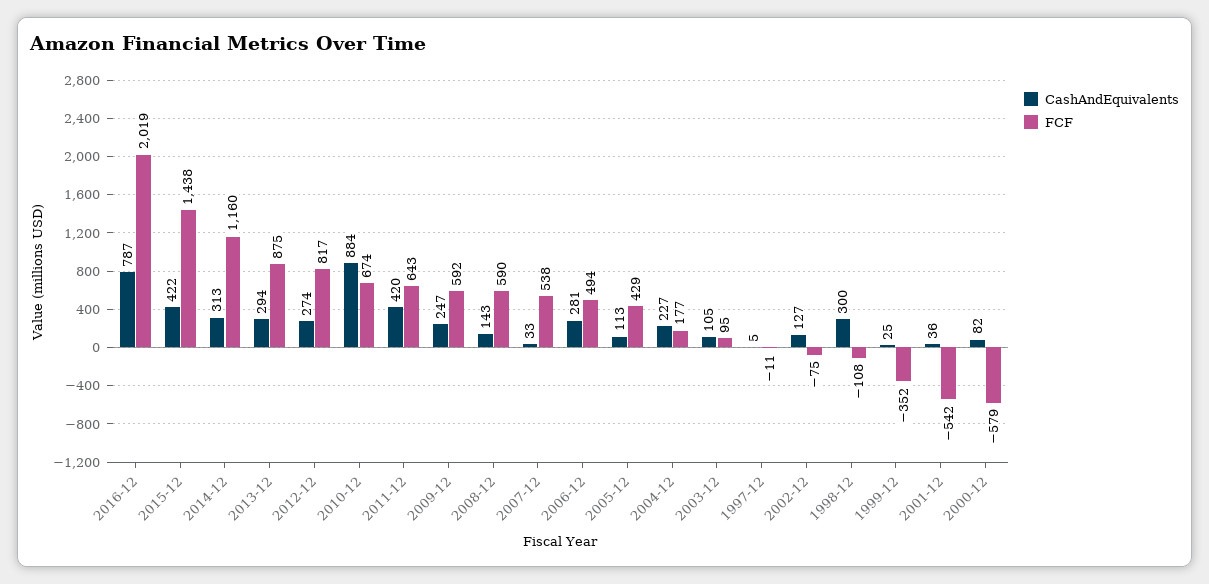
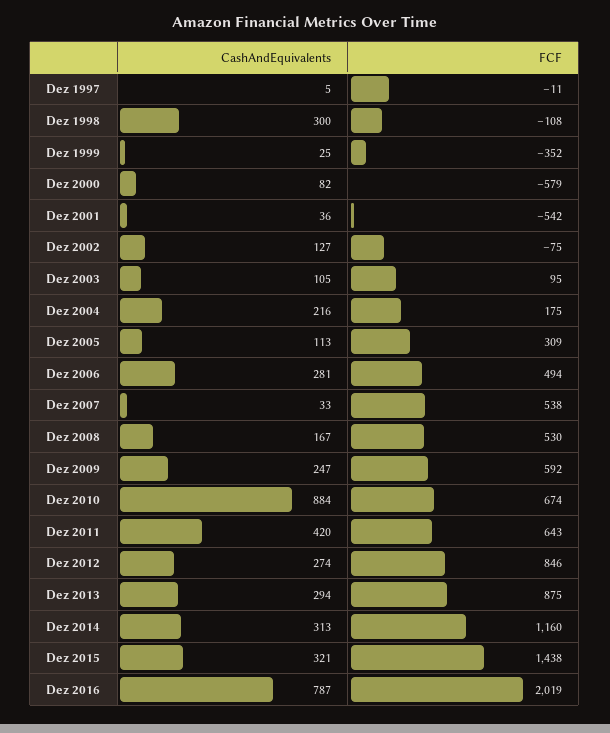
  {
    "CashAndEquivalents": {
      "2016-12": 787,
-     "2015-12": 422,
+     "2015-12": 321,
      "2014-12": 313,
      "2013-12": 294,
      "2012-12": 274,
      "2010-12": 884,
      "2011-12": 420,
      "2009-12": 247,
-     "2008-12": 143,
+     "2008-12": 167,
      "2007-12": 33,
      "2006-12": 281,
      "2005-12": 113,
-     "2004-12": 227,
+     "2004-12": 216,
      "2003-12": 105,
      "1997-12": 5,
      "2002-12": 127,
      "1998-12": 300,
      "1999-12": 25,
      "2001-12": 36,
      "2000-12": 82
    },
    "FCF": {
      "2016-12": 2019,
      "2015-12": 1438,
      "2014-12": 1160,
      "2013-12": 875,
-     "2012-12": 817,
+     "2012-12": 846,
      "2010-12": 674,
      "2011-12": 643,
      "2009-12": 592,
-     "2008-12": 590,
+     "2008-12": 530,
      "2007-12": 538,
      "2006-12": 494,
-     "2005-12": 429,
+     "2005-12": 309,
-     "2004-12": 177,
+     "2004-12": 175,
      "2003-12": 95,
      "1997-12": -11,
      "2002-12": -75,
      "1998-12": -108,
      "1999-12": -352,
      "2001-12": -542,
      "2000-12": -579
    }
  }

